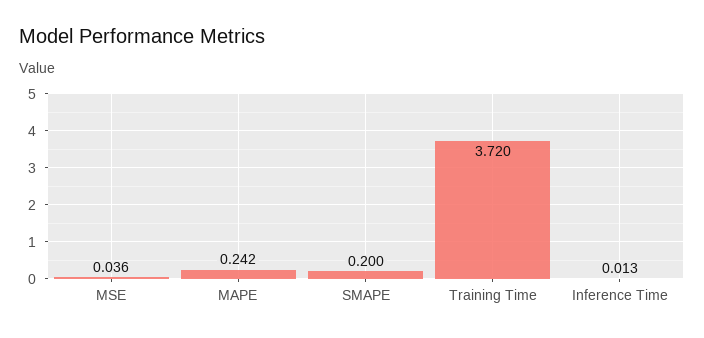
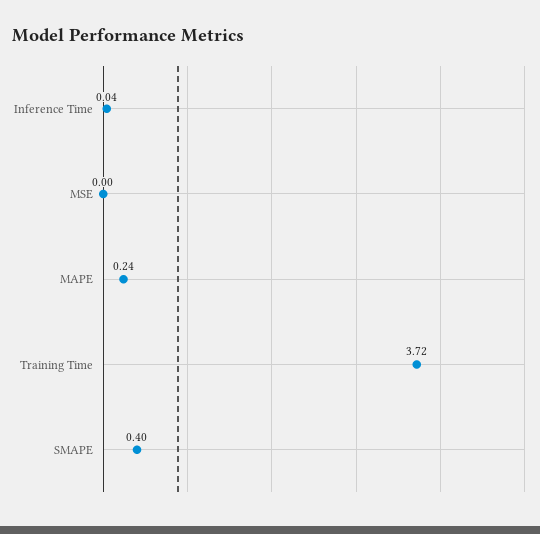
  {
-   "MSE": 0.036,
+   "MSE": 0,
    "MAPE": 0.242,
-   "SMAPE": 0.2,
+   "SMAPE": 0.4,
    "Training Time": 3.72,
-   "Inference Time": 0.013
+   "Inference Time": 0.04
  }

